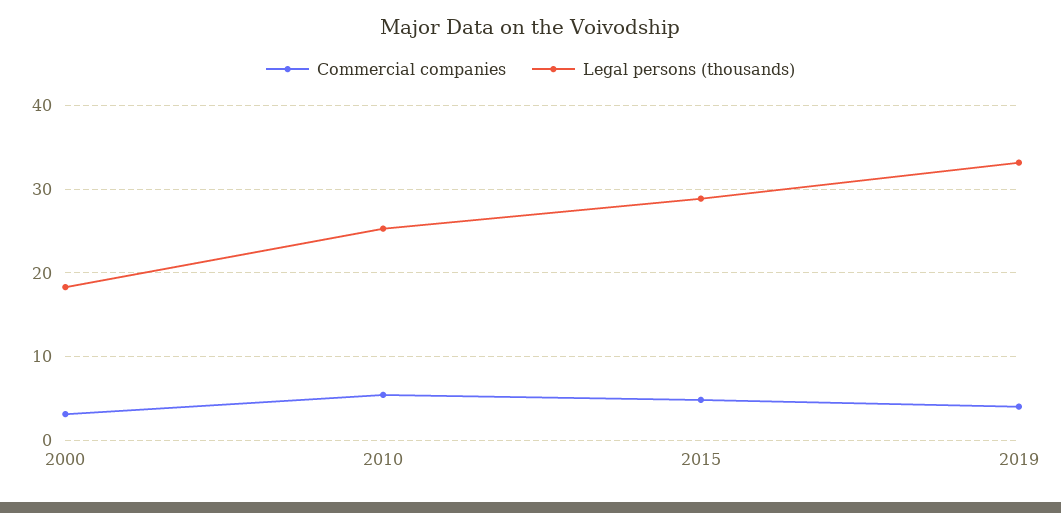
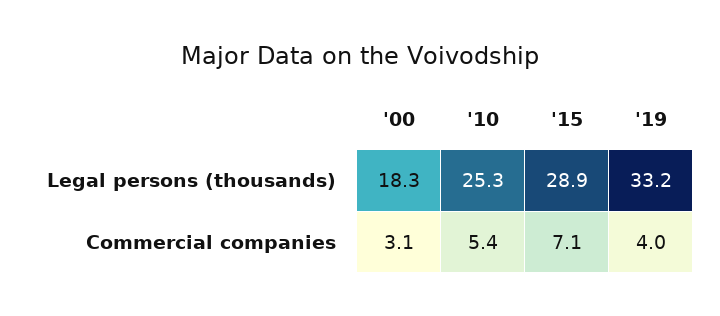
  {
    "Commercial companies": {
      "2000": 3.1,
      "2010": 5.4,
-     "2015": 5,
+     "2015": 7.1,
      "2019": 4
    },
    "Legal persons (thousands)": {
      "2000": 18.3,
      "2010": 25.3,
      "2015": 28.9,
      "2019": 33.2
    }
  }

